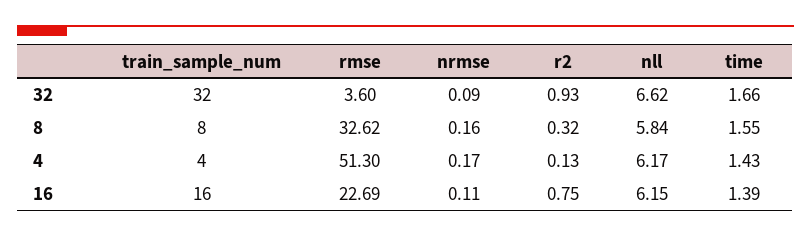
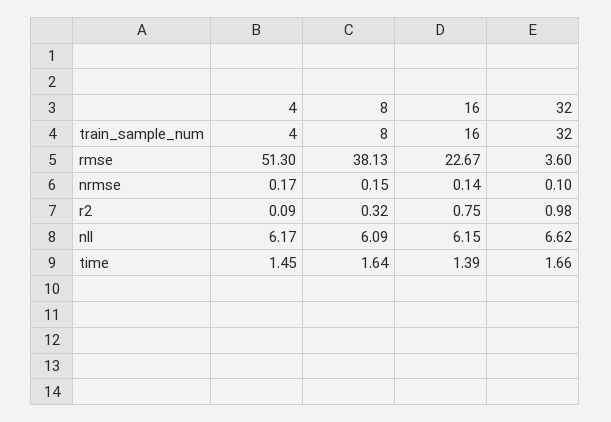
  {
    "train_sample_num": {
      "32": 32,
      "8": 8,
      "4": 4,
      "16": 16
    },
    "rmse": {
      "32": 3.6,
-     "8": 32.62,
+     "8": 38.13,
      "4": 51.3,
-     "16": 22.69
+     "16": 22.67
    },
    "nrmse": {
-     "32": 0.09,
+     "32": 0.1,
-     "8": 0.16,
+     "8": 0.15,
      "4": 0.17,
-     "16": 0.11
+     "16": 0.14
    },
    "r2": {
-     "32": 0.93,
+     "32": 0.98,
      "8": 0.32,
-     "4": 0.13,
+     "4": 0.09,
      "16": 0.75
    },
    "nll": {
      "32": 6.62,
-     "8": 5.84,
+     "8": 6.09,
      "4": 6.17,
      "16": 6.15
    },
    "time": {
      "32": 1.66,
-     "8": 1.55,
+     "8": 1.64,
-     "4": 1.43,
+     "4": 1.45,
      "16": 1.39
    }
  }

